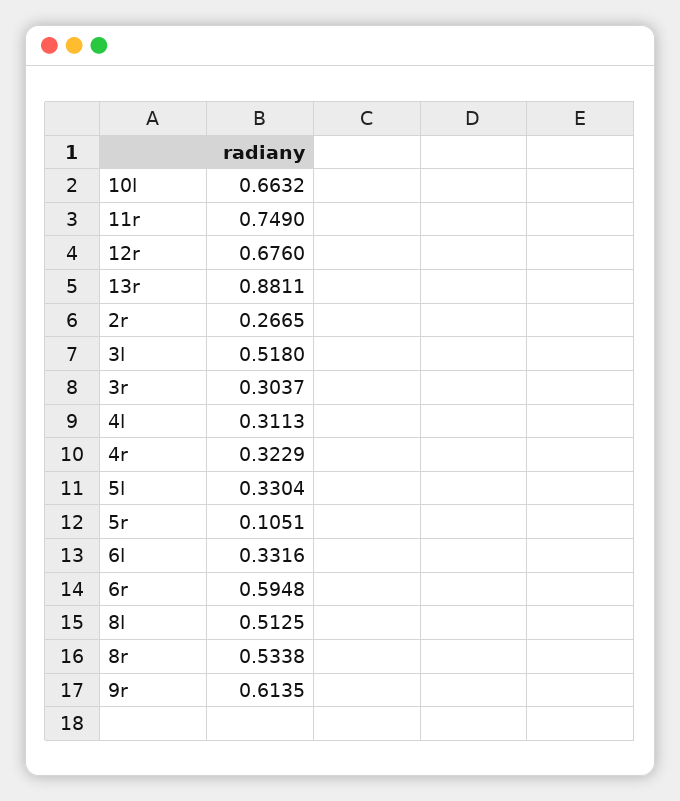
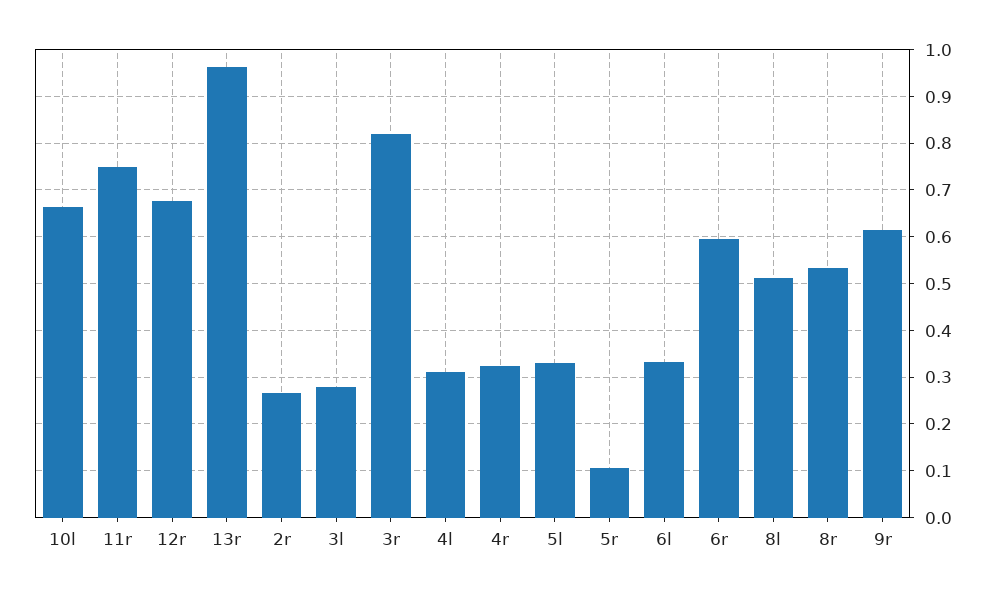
  {
    "10l": 0.6632,
    "11r": 0.749,
    "12r": 0.676,
-   "13r": 0.8811,
+   "13r": 0.96,
    "2r": 0.2665,
-   "3l": 0.518,
+   "3l": 0.28,
-   "3r": 0.3037,
+   "3r": 0.82,
    "4l": 0.3113,
    "4r": 0.3229,
    "5l": 0.3304,
    "5r": 0.1051,
    "6l": 0.3316,
    "6r": 0.5948,
    "8l": 0.5125,
    "8r": 0.5338,
    "9r": 0.6135
  }

